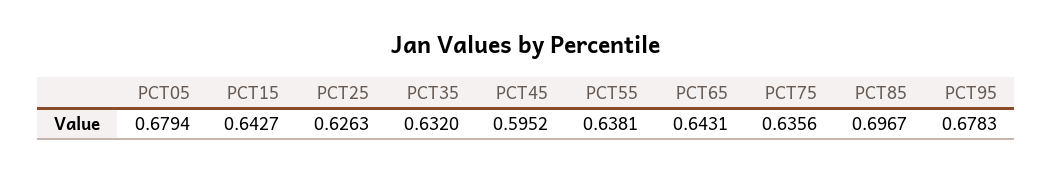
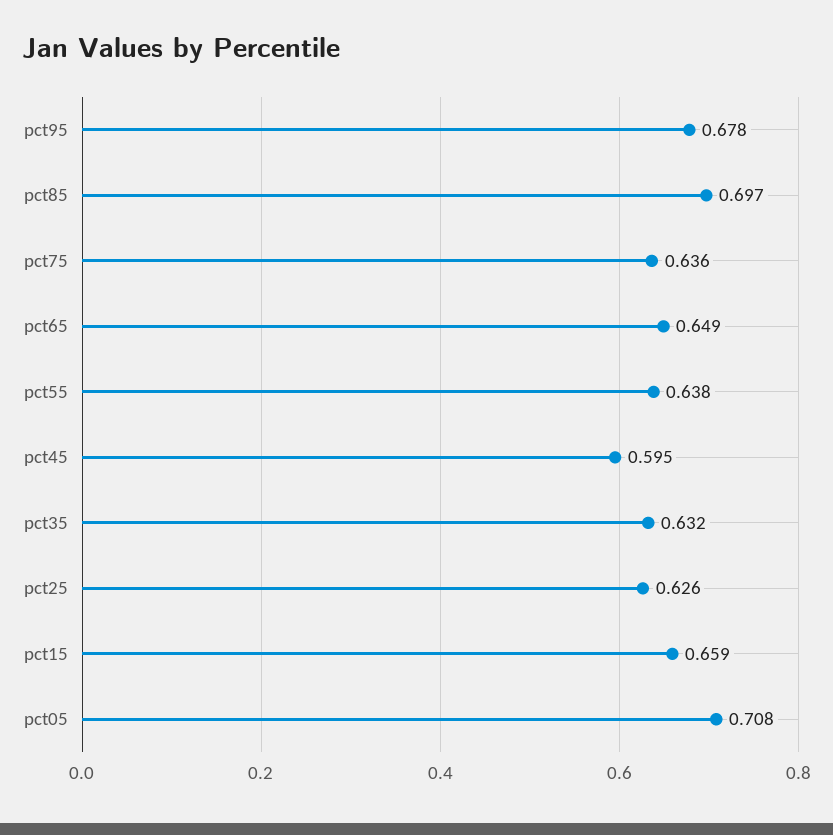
  {
-   "PCT05": 0.6794,
+   "PCT05": 0.708,
-   "PCT15": 0.6427,
+   "PCT15": 0.659,
    "PCT25": 0.6263,
    "PCT35": 0.632,
    "PCT45": 0.5952,
    "PCT55": 0.6381,
-   "PCT65": 0.6431,
+   "PCT65": 0.649,
    "PCT75": 0.6356,
    "PCT85": 0.6967,
    "PCT95": 0.6783
  }

